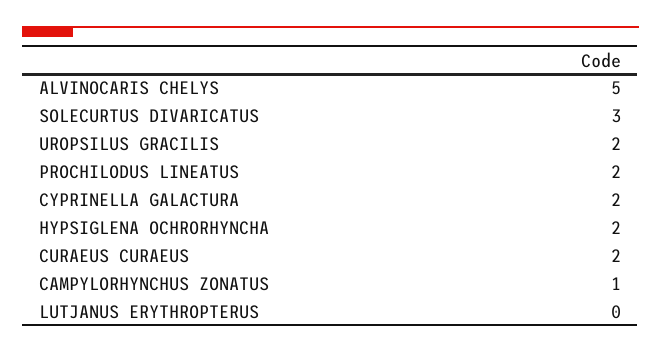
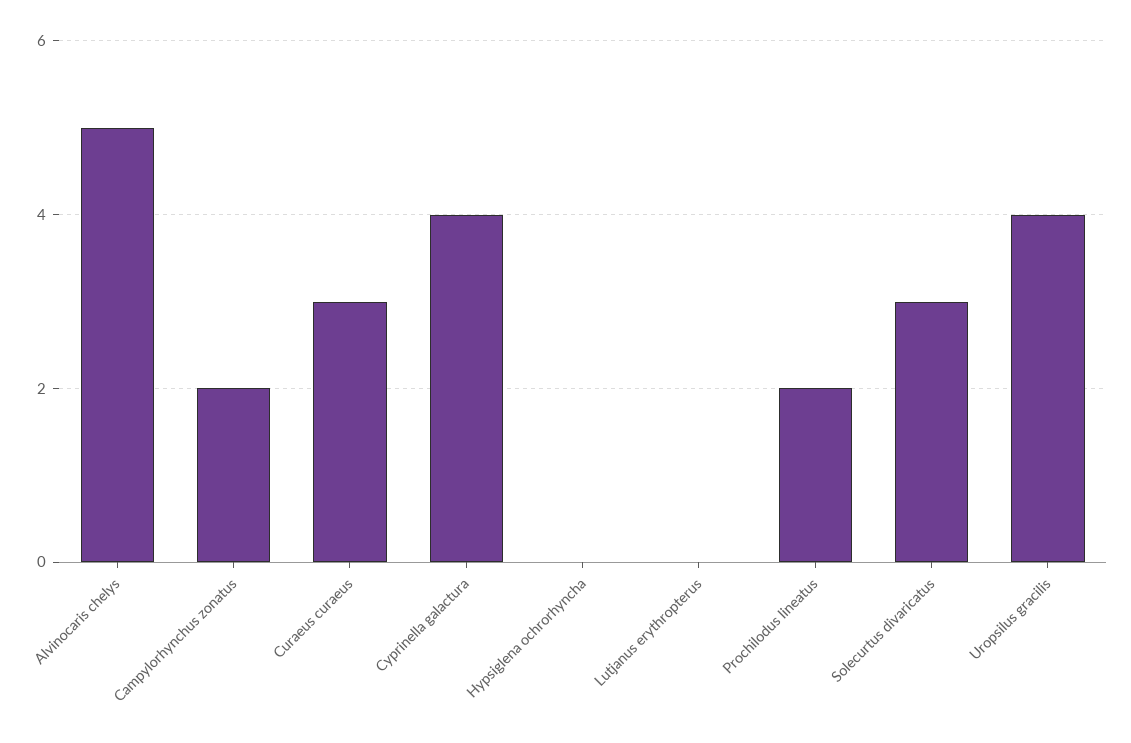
  {
    "ALVINOCARIS CHELYS": 5,
    "SOLECURTUS DIVARICATUS": 3,
-   "UROPSILUS GRACILIS": 2,
+   "UROPSILUS GRACILIS": 4,
    "PROCHILODUS LINEATUS": 2,
-   "CYPRINELLA GALACTURA": 2,
+   "CYPRINELLA GALACTURA": 4,
-   "HYPSIGLENA OCHRORHYNCHA": 2,
+   "HYPSIGLENA OCHRORHYNCHA": 0,
-   "CURAEUS CURAEUS": 2,
+   "CURAEUS CURAEUS": 3,
-   "CAMPYLORHYNCHUS ZONATUS": 1,
+   "CAMPYLORHYNCHUS ZONATUS": 2,
    "LUTJANUS ERYTHROPTERUS": 0
  }

